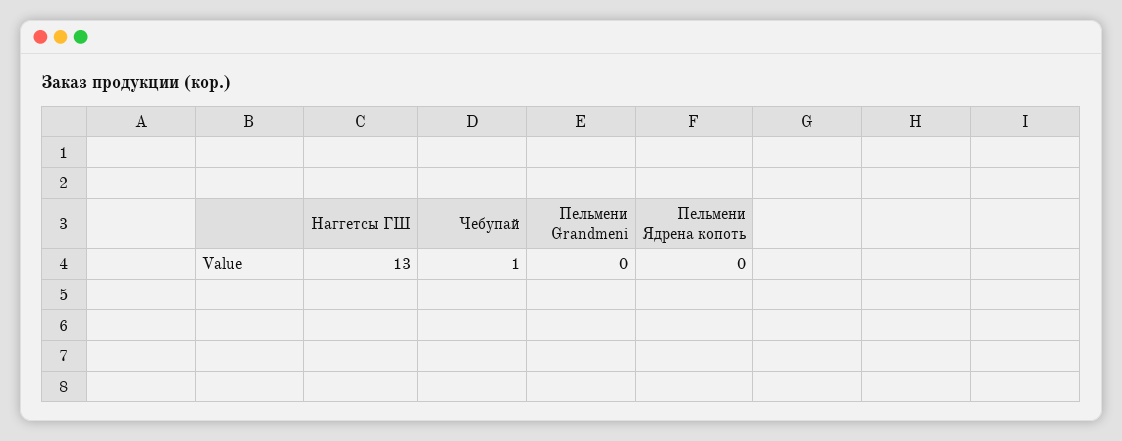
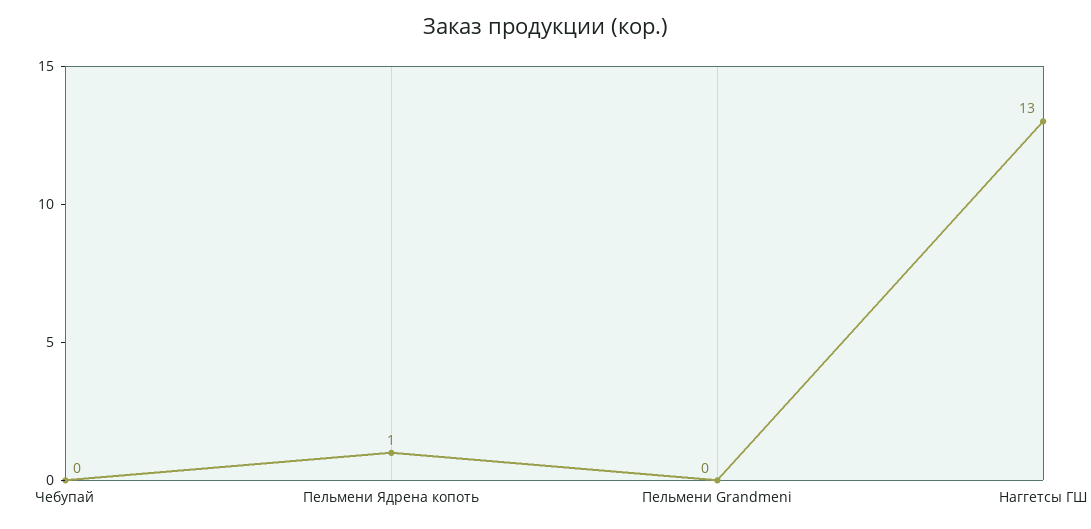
  {
    "Наггетсы ГШ": 13,
-   "Чебупай": 1,
+   "Чебупай": 0,
    "Пельмени Grandmeni": 0,
-   "Пельмени Ядрена копоть": 0
+   "Пельмени Ядрена копоть": 1
  }

